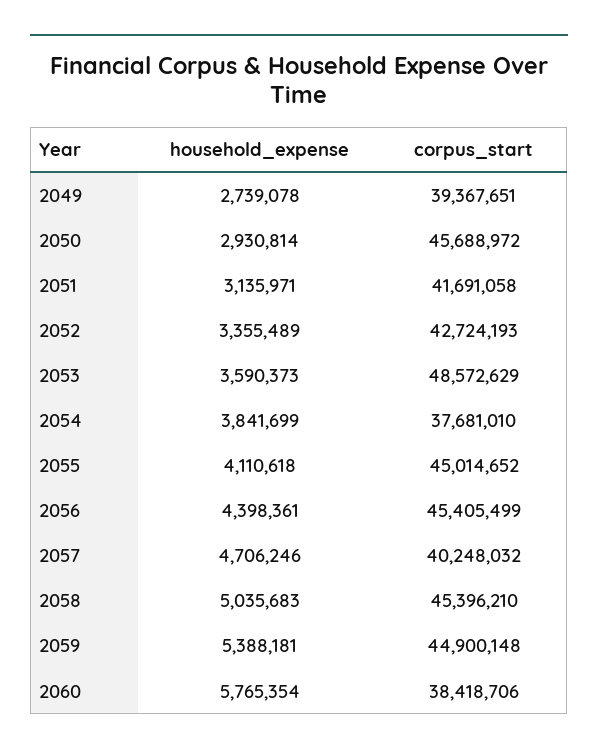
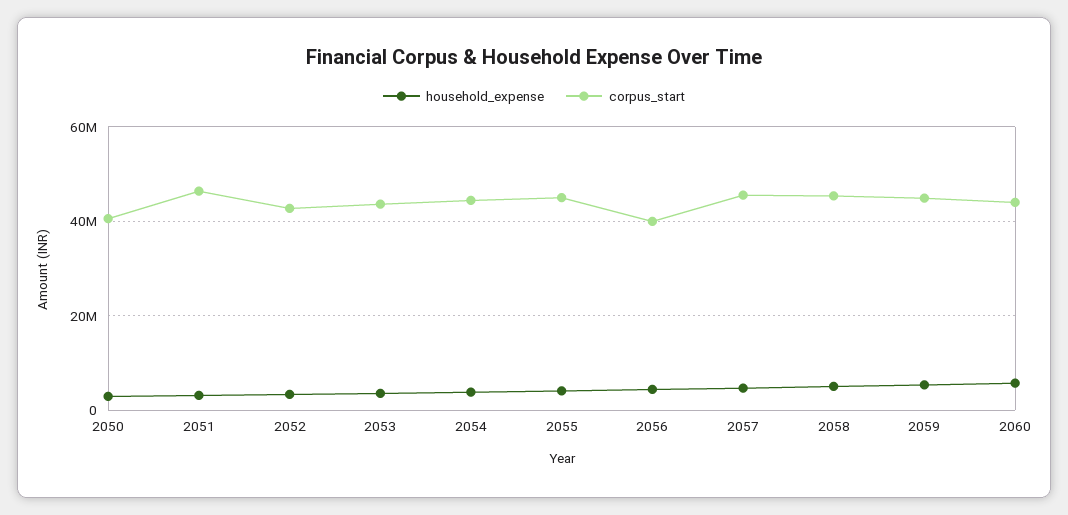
  {
    "household_expense": {
-     "2049": 2739078,
      "2050": 2930814,
      "2051": 3135971,
      "2052": 3355489,
      "2053": 3590373,
      "2054": 3841699,
      "2055": 4110618,
      "2056": 4398361,
      "2057": 4706246,
      "2058": 5035683,
      "2059": 5388181,
      "2060": 5765354
    },
    "corpus_start": {
-     "2049": 39367651,
-     "2050": 45688972,
+     "2050": 40000000,
-     "2051": 41691058,
+     "2051": 46000000,
      "2052": 42724193,
-     "2053": 48572629,
+     "2053": 44000000,
-     "2054": 37681010,
+     "2054": 44000000,
      "2055": 45014652,
-     "2056": 45405499,
+     "2056": 40000000,
-     "2057": 40248032,
+     "2057": 46000000,
      "2058": 45396210,
      "2059": 44900148,
-     "2060": 38418706
+     "2060": 44000000
    }
  }

